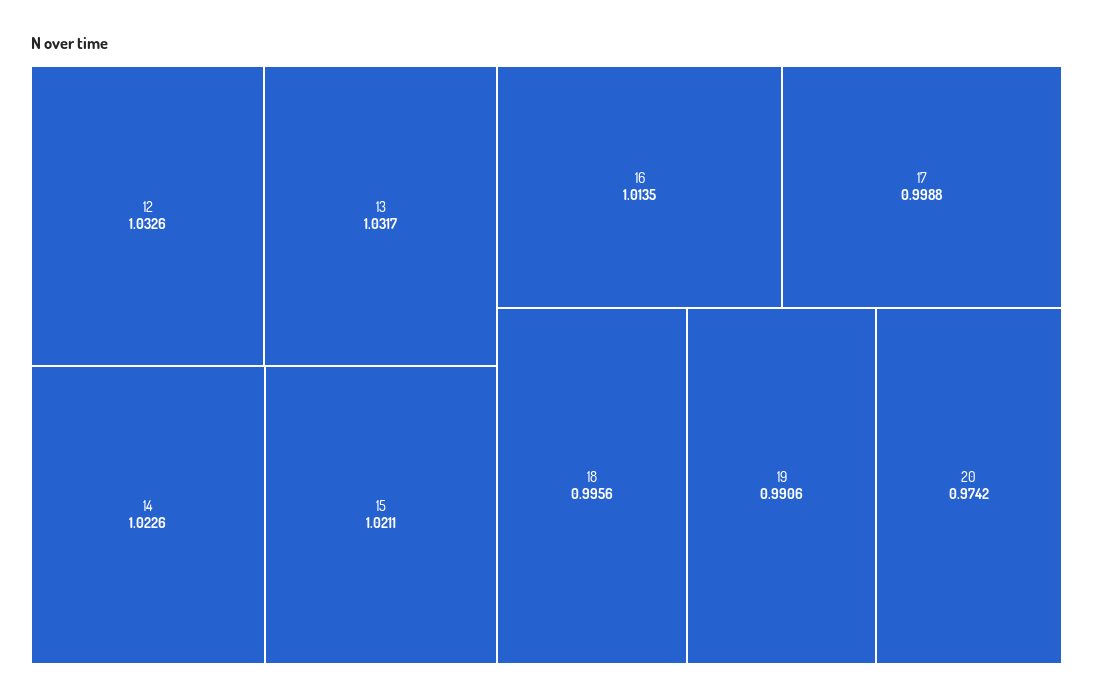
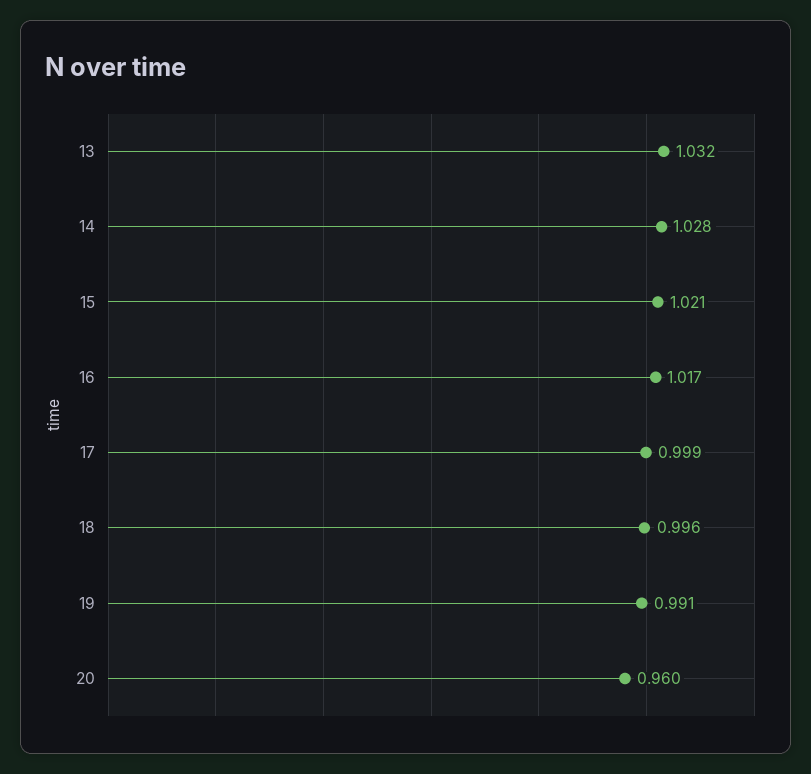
  {
-   "12": 1.0326,
    "13": 1.0317,
-   "14": 1.0226,
+   "14": 1.028,
    "15": 1.0211,
-   "16": 1.0135,
+   "16": 1.017,
    "17": 0.9988,
    "18": 0.9956,
    "19": 0.9906,
-   "20": 0.9742
+   "20": 0.96
  }

